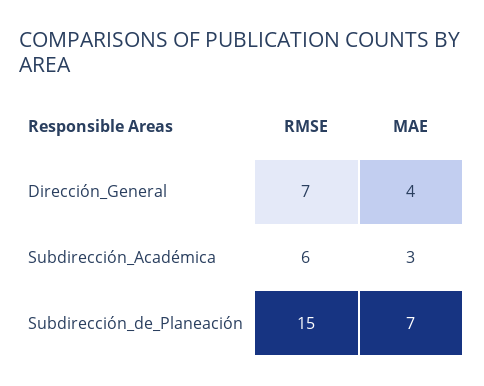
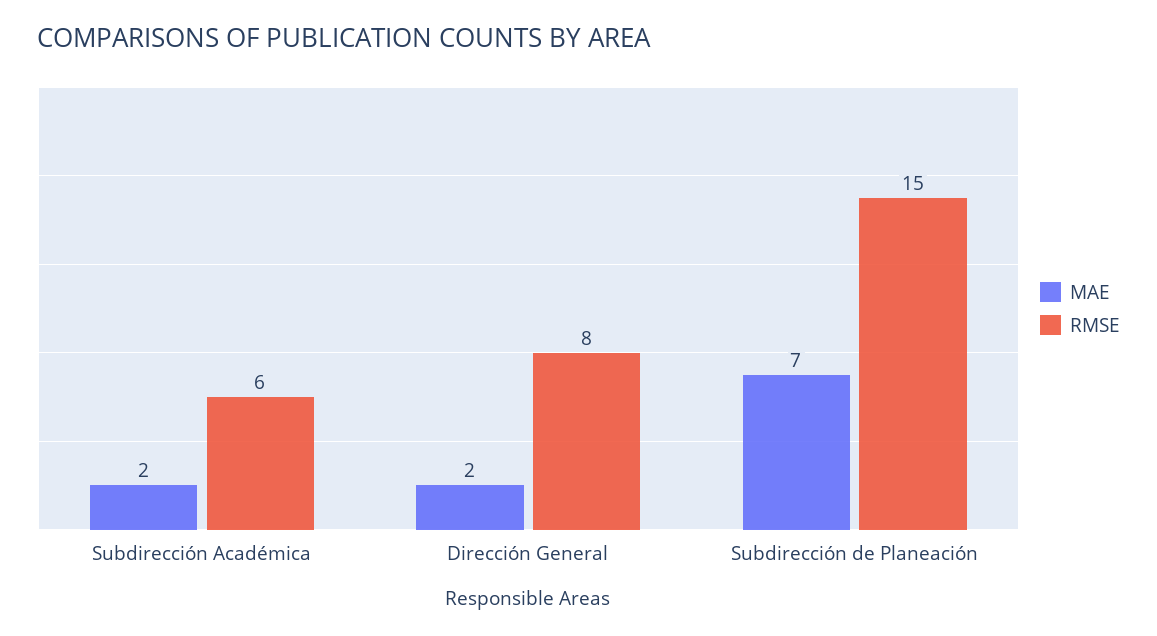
  {
    "RMSE": {
-     "Dirección_General": 7,
+     "Dirección_General": 8,
      "Subdirección_Académica": 6,
      "Subdirección_de_Planeación": 15
    },
    "MAE": {
-     "Dirección_General": 4,
+     "Dirección_General": 2,
-     "Subdirección_Académica": 3,
+     "Subdirección_Académica": 2,
      "Subdirección_de_Planeación": 7
    }
  }

